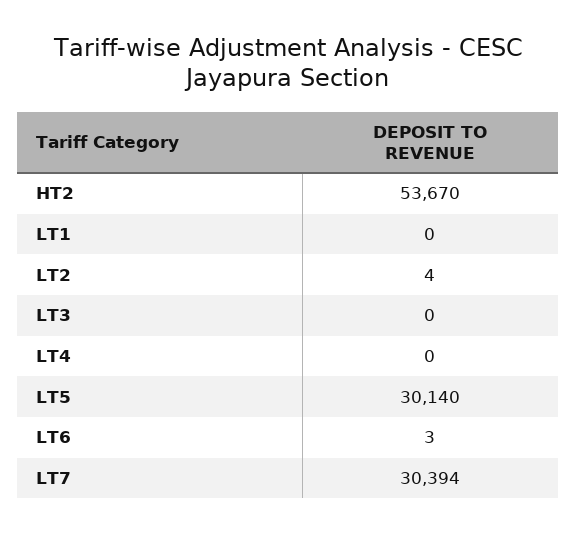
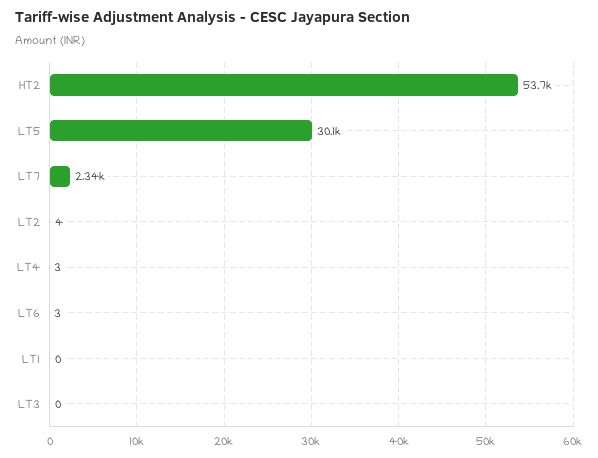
  {
    "HT2": 53670,
    "LT1": 0,
    "LT2": 4,
    "LT3": 0,
-   "LT4": 0,
+   "LT4": 3,
    "LT5": 30140,
    "LT6": 3,
-   "LT7": 30394
+   "LT7": 2340
  }

